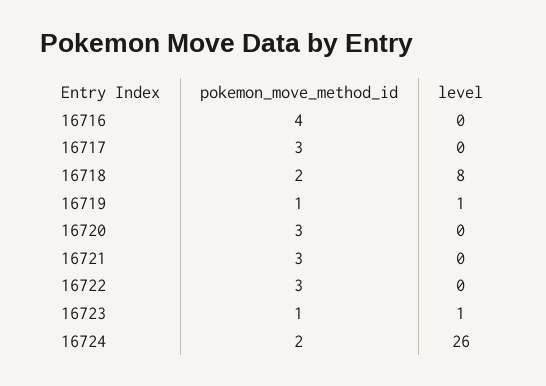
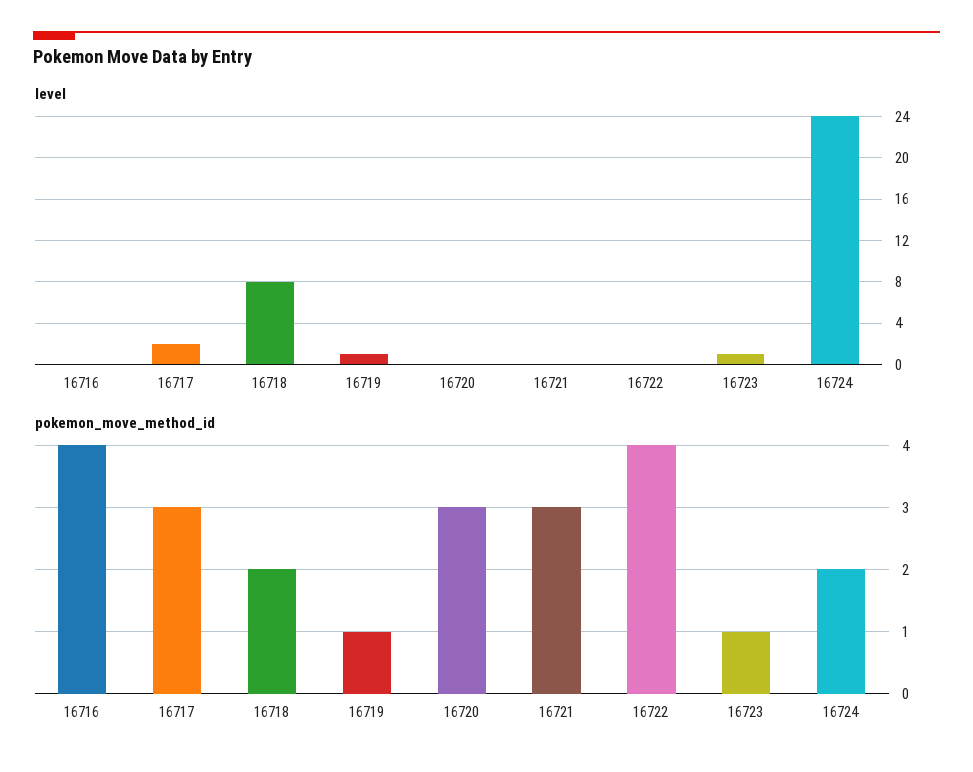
  {
    "pokemon_move_method_id": {
      "16716": 4,
      "16717": 3,
      "16718": 2,
      "16719": 1,
      "16720": 3,
      "16721": 3,
-     "16722": 3,
+     "16722": 4,
      "16723": 1,
      "16724": 2
    },
    "level": {
      "16716": 0,
-     "16717": 0,
+     "16717": 2,
      "16718": 8,
      "16719": 1,
      "16720": 0,
      "16721": 0,
      "16722": 0,
      "16723": 1,
-     "16724": 26
+     "16724": 24
    }
  }

